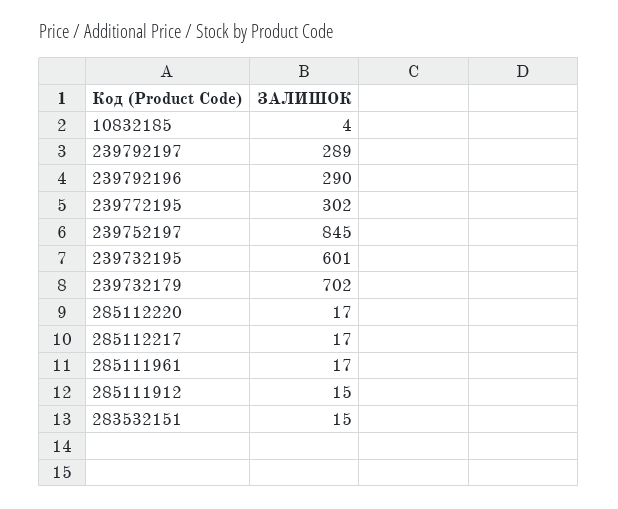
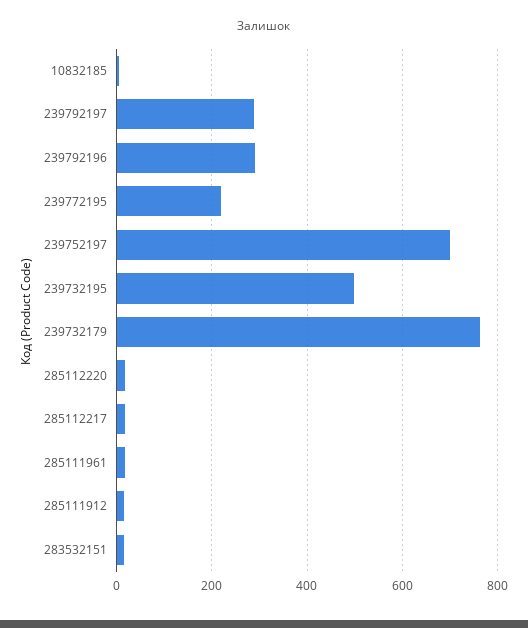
  {
    "10832185": 4,
    "239792197": 289,
    "239792196": 290,
-   "239772195": 302,
+   "239772195": 220,
-   "239752197": 845,
+   "239752197": 700,
-   "239732195": 601,
+   "239732195": 500,
-   "239732179": 702,
+   "239732179": 760,
    "285112220": 17,
    "285112217": 17,
    "285111961": 17,
    "285111912": 15,
    "283532151": 15
  }

